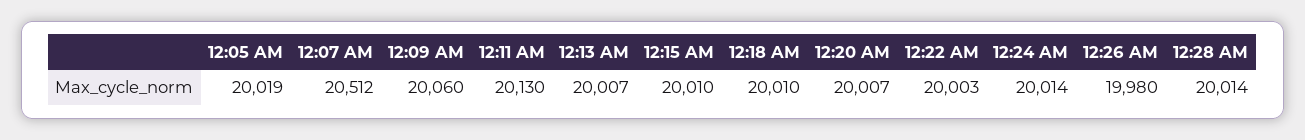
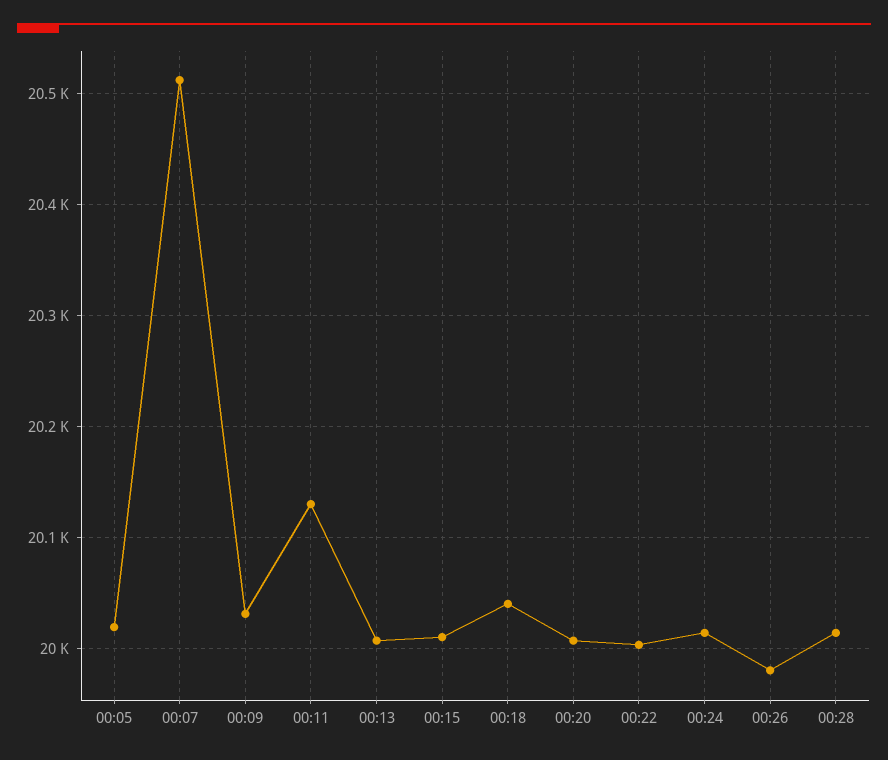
  {
    "12:05 AM": 20019,
    "12:07 AM": 20512,
-   "12:09 AM": 20060,
+   "12:09 AM": 20030,
    "12:11 AM": 20130,
    "12:13 AM": 20007,
    "12:15 AM": 20010,
-   "12:18 AM": 20010,
+   "12:18 AM": 20040,
    "12:20 AM": 20007,
    "12:22 AM": 20003,
    "12:24 AM": 20014,
    "12:26 AM": 19980,
    "12:28 AM": 20014
  }

